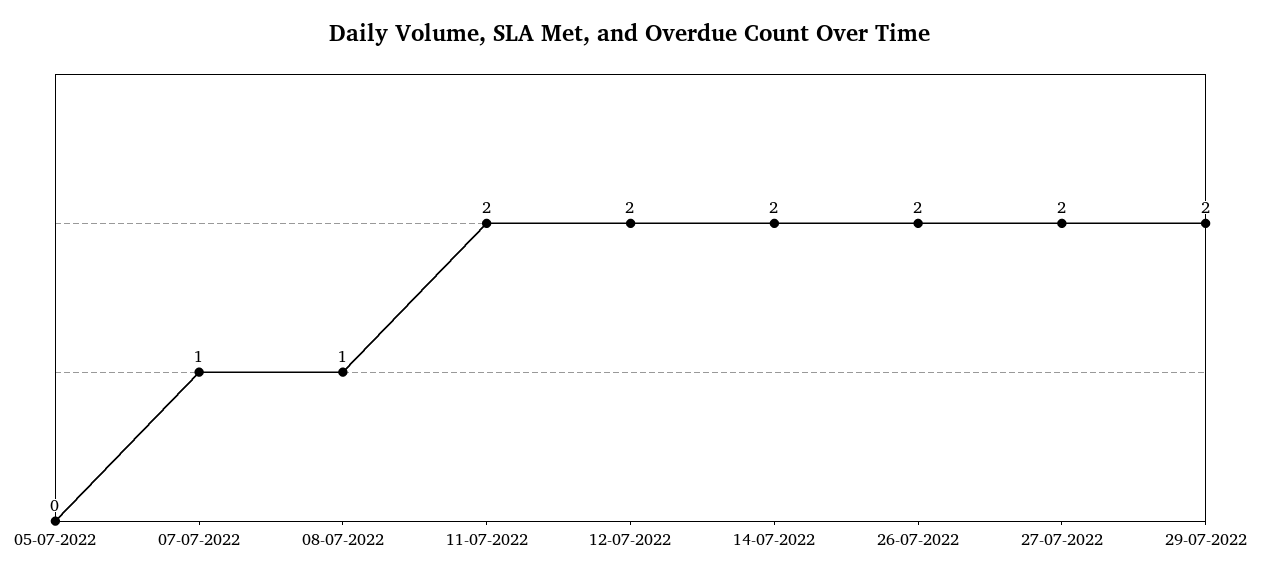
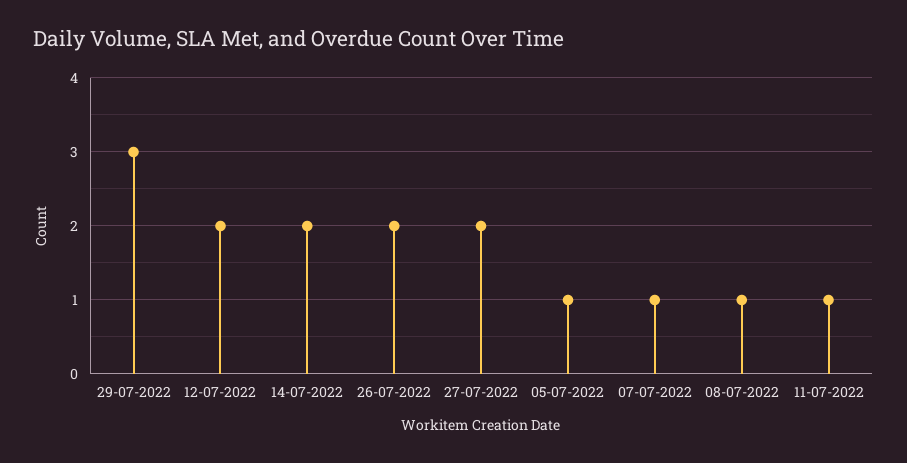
  {
-   "05-07-2022": 0,
+   "05-07-2022": 1,
    "07-07-2022": 1,
    "08-07-2022": 1,
-   "11-07-2022": 2,
+   "11-07-2022": 1,
    "12-07-2022": 2,
    "14-07-2022": 2,
    "26-07-2022": 2,
    "27-07-2022": 2,
-   "29-07-2022": 2
+   "29-07-2022": 3
  }

